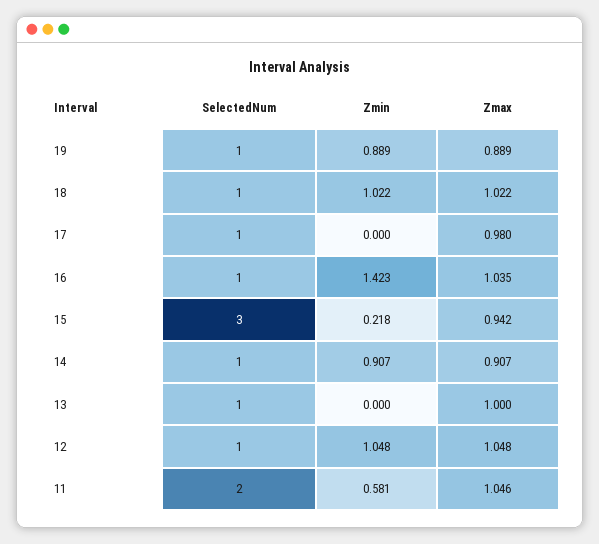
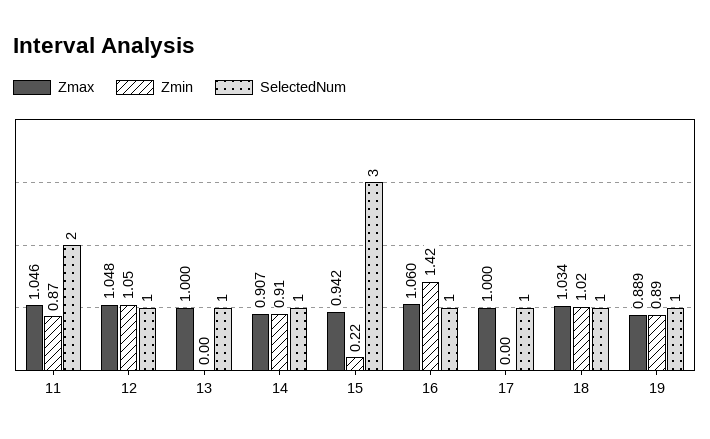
  {
    "SelectedNum": {
      "19": 1,
      "18": 1,
      "17": 1,
      "16": 1,
      "15": 3,
      "14": 1,
      "13": 1,
      "12": 1,
      "11": 2
    },
    "Zmin": {
      "19": 0.889,
      "18": 1.022,
      "17": 0,
      "16": 1.423,
      "15": 0.218,
      "14": 0.907,
      "13": 0,
      "12": 1.048,
-     "11": 0.581
+     "11": 0.87
    },
    "Zmax": {
      "19": 0.889,
-     "18": 1.022,
+     "18": 1.034,
-     "17": 0.98,
+     "17": 1,
-     "16": 1.035,
+     "16": 1.06,
      "15": 0.942,
      "14": 0.907,
      "13": 1,
      "12": 1.048,
      "11": 1.046
    }
  }

